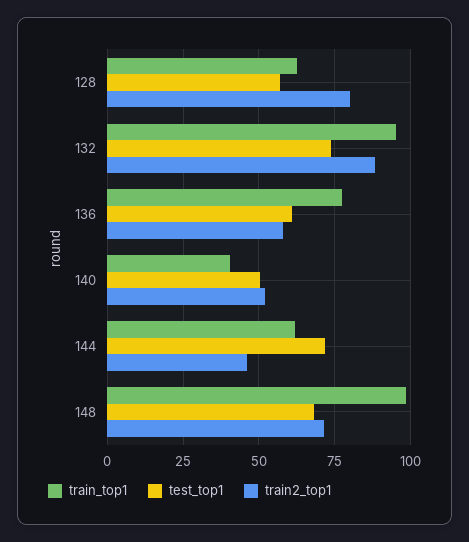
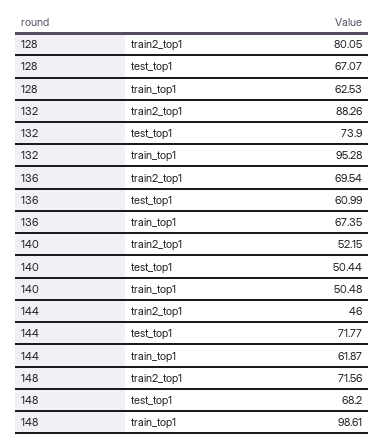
  {
    "train_top1": {
      "128": 62.53,
      "132": 95.28,
-     "136": 77.5,
+     "136": 67.35,
-     "140": 40,
+     "140": 50.48,
      "144": 61.87,
      "148": 98.61
    },
    "test_top1": {
-     "128": 57.5,
+     "128": 67.07,
      "132": 73.9,
      "136": 60.99,
      "140": 50.44,
      "144": 71.77,
      "148": 68.2
    },
    "train2_top1": {
      "128": 80.05,
      "132": 88.26,
-     "136": 57.5,
+     "136": 69.54,
      "140": 52.15,
      "144": 46,
      "148": 71.56
    }
  }

